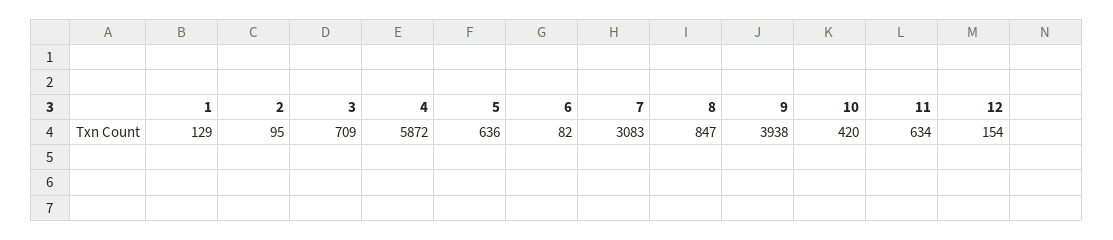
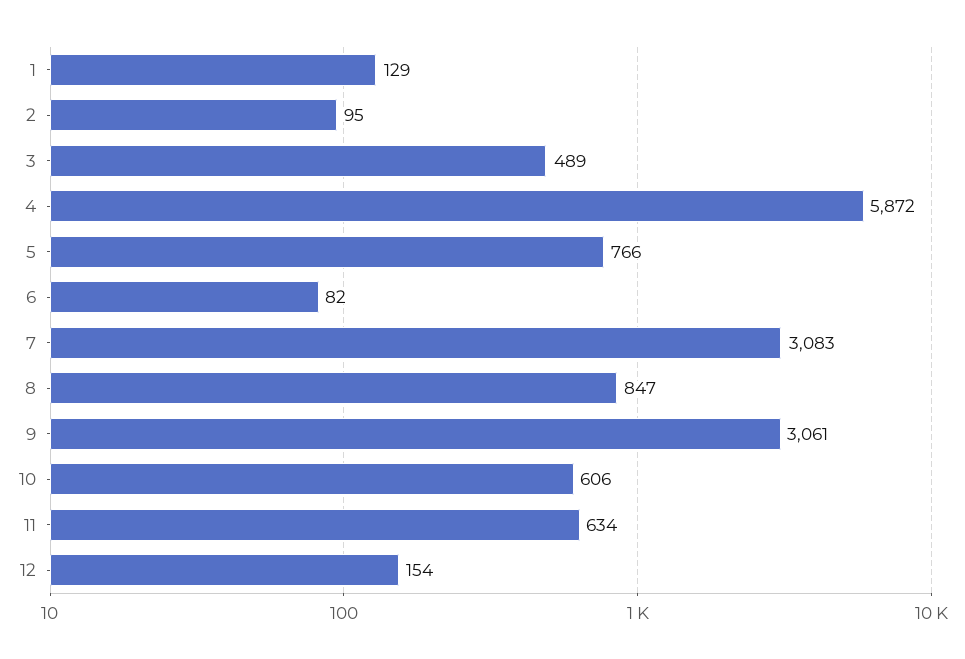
  {
    "1": 129,
    "2": 95,
-   "3": 709,
+   "3": 489,
    "4": 5872,
-   "5": 636,
+   "5": 766,
    "6": 82,
    "7": 3083,
    "8": 847,
-   "9": 3938,
+   "9": 3061,
-   "10": 420,
+   "10": 606,
    "11": 634,
    "12": 154
  }

